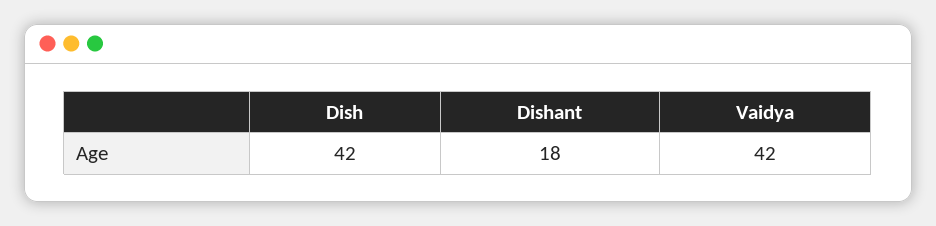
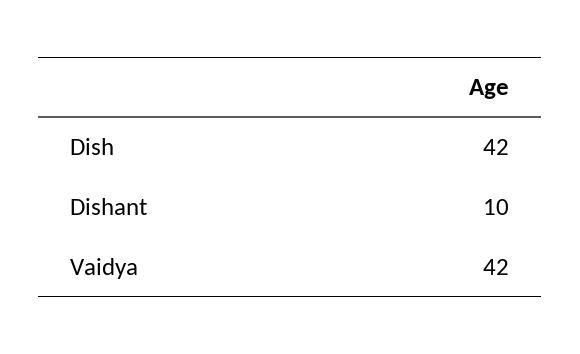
  {
    "Dish": 42,
-   "Dishant": 18,
+   "Dishant": 10,
    "Vaidya": 42
  }

